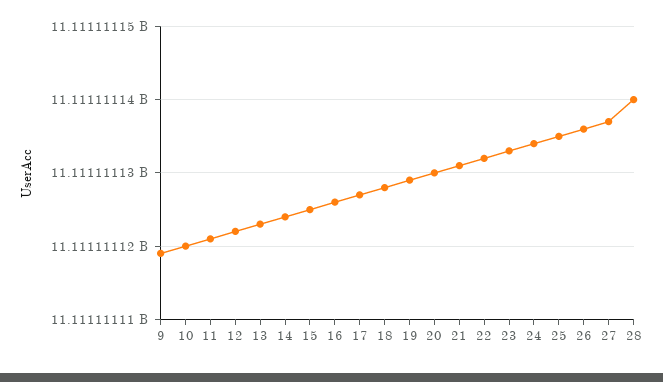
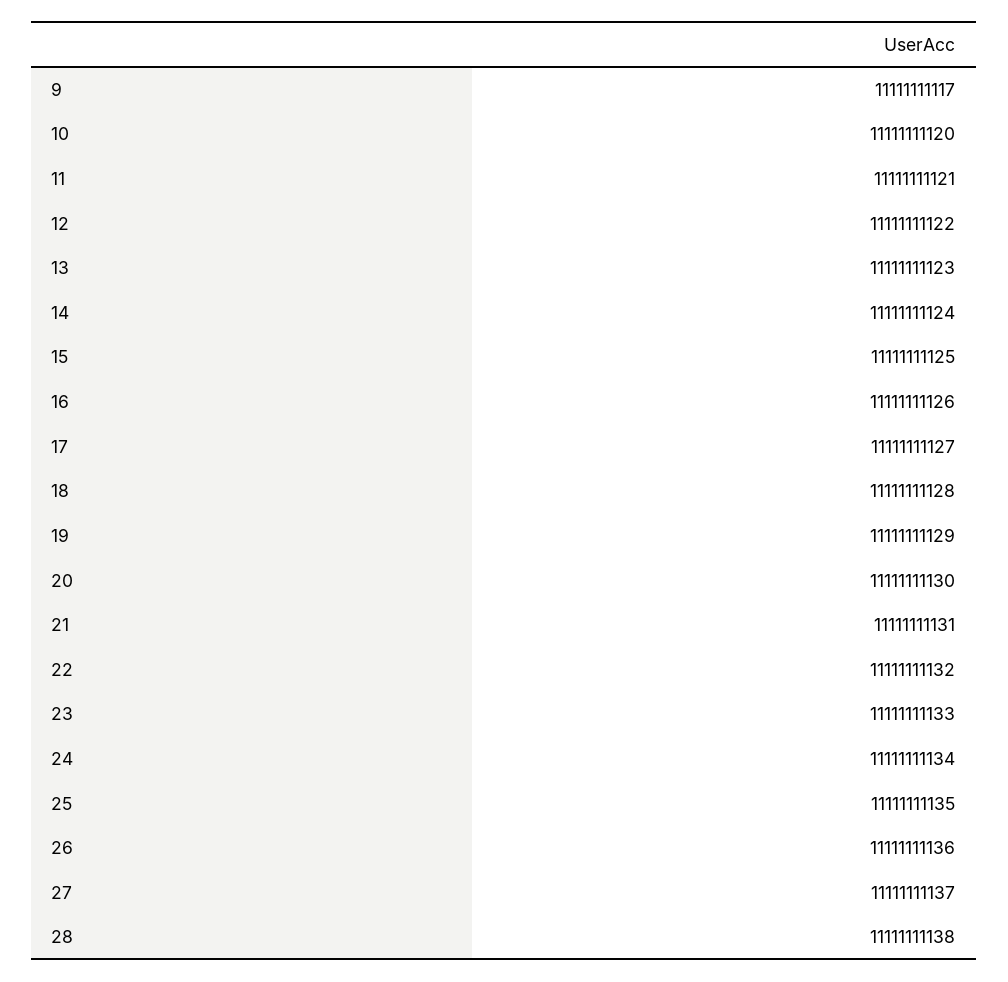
  {
-   "9": 11111111119,
+   "9": 11111111117,
    "10": 11111111120,
    "11": 11111111121,
    "12": 11111111122,
    "13": 11111111123,
    "14": 11111111124,
    "15": 11111111125,
    "16": 11111111126,
    "17": 11111111127,
    "18": 11111111128,
    "19": 11111111129,
    "20": 11111111130,
    "21": 11111111131,
    "22": 11111111132,
    "23": 11111111133,
    "24": 11111111134,
    "25": 11111111135,
    "26": 11111111136,
    "27": 11111111137,
-   "28": 11111111140
+   "28": 11111111138
  }

